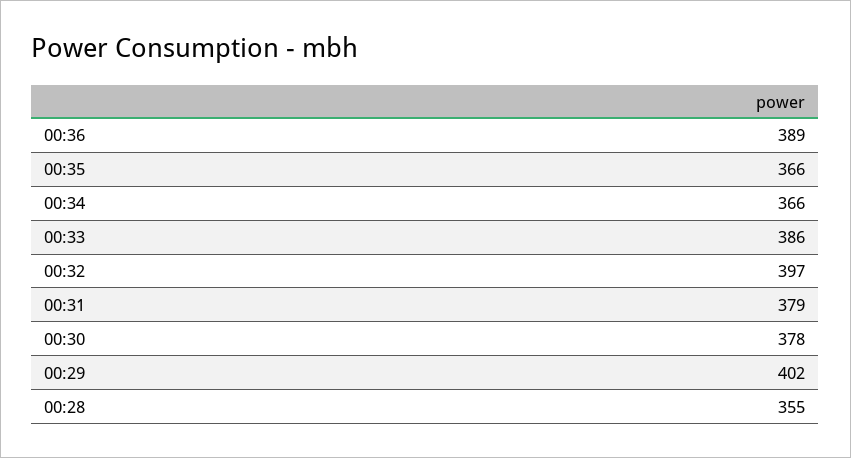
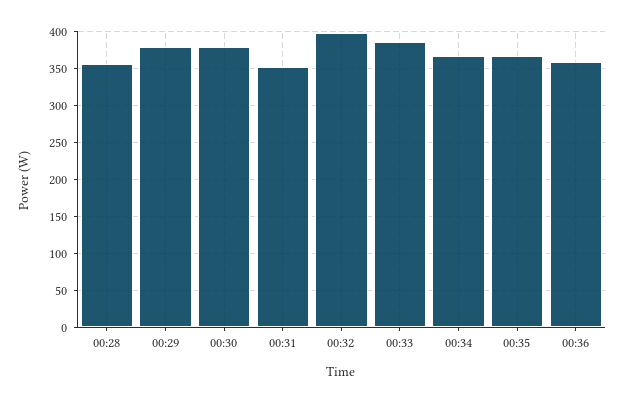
  {
-   "00:36": 389,
+   "00:36": 360,
    "00:35": 366,
    "00:34": 366,
    "00:33": 386,
    "00:32": 397,
-   "00:31": 379,
+   "00:31": 350,
    "00:30": 378,
-   "00:29": 402,
+   "00:29": 380,
    "00:28": 355
  }

